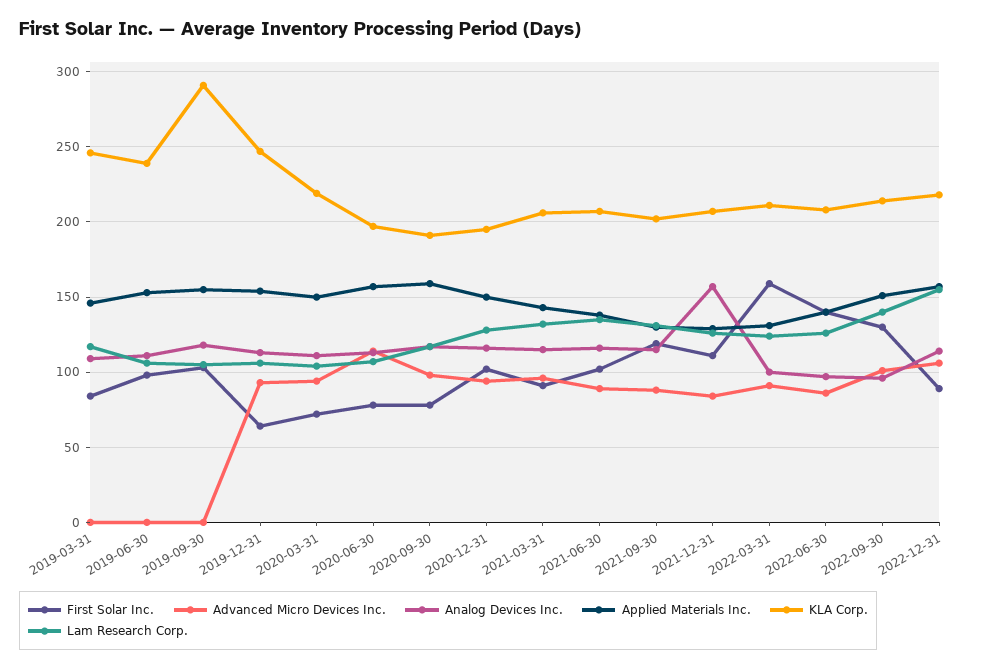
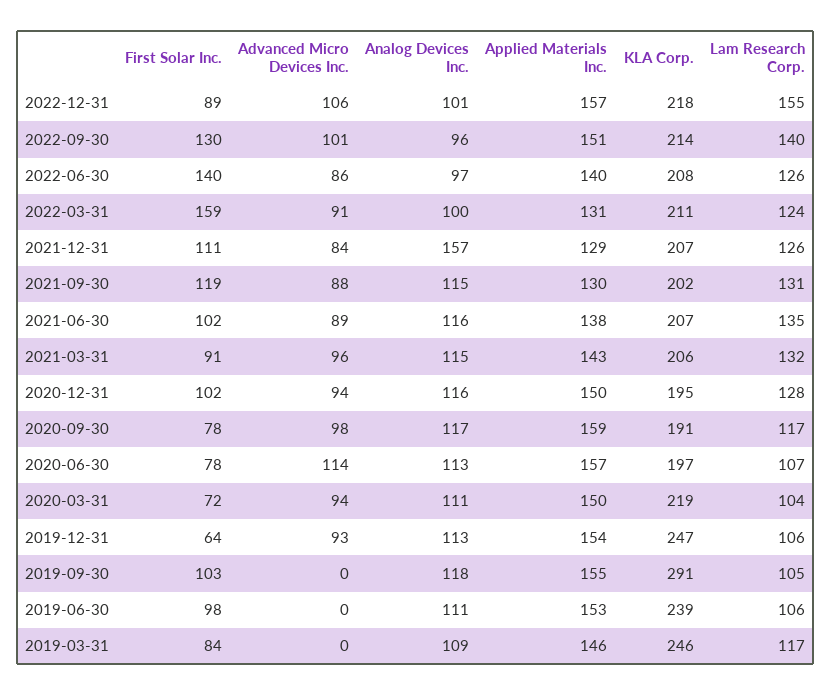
  {
    "First Solar Inc.": {
      "2019-03-31": 84,
      "2019-06-30": 98,
      "2019-09-30": 103,
      "2019-12-31": 64,
      "2020-03-31": 72,
      "2020-06-30": 78,
      "2020-09-30": 78,
      "2020-12-31": 102,
      "2021-03-31": 91,
      "2021-06-30": 102,
      "2021-09-30": 119,
      "2021-12-31": 111,
      "2022-03-31": 159,
      "2022-06-30": 140,
      "2022-09-30": 130,
      "2022-12-31": 89
    },
    "Advanced Micro Devices Inc.": {
      "2019-03-31": 0,
      "2019-06-30": 0,
      "2019-09-30": 0,
      "2019-12-31": 93,
      "2020-03-31": 94,
      "2020-06-30": 114,
      "2020-09-30": 98,
      "2020-12-31": 94,
      "2021-03-31": 96,
      "2021-06-30": 89,
      "2021-09-30": 88,
      "2021-12-31": 84,
      "2022-03-31": 91,
      "2022-06-30": 86,
      "2022-09-30": 101,
      "2022-12-31": 106
    },
    "Analog Devices Inc.": {
      "2019-03-31": 109,
      "2019-06-30": 111,
      "2019-09-30": 118,
      "2019-12-31": 113,
      "2020-03-31": 111,
      "2020-06-30": 113,
      "2020-09-30": 117,
      "2020-12-31": 116,
      "2021-03-31": 115,
      "2021-06-30": 116,
      "2021-09-30": 115,
      "2021-12-31": 157,
      "2022-03-31": 100,
      "2022-06-30": 97,
      "2022-09-30": 96,
-     "2022-12-31": 115
+     "2022-12-31": 101
    },
    "Applied Materials Inc.": {
      "2019-03-31": 146,
      "2019-06-30": 153,
      "2019-09-30": 155,
      "2019-12-31": 154,
      "2020-03-31": 150,
      "2020-06-30": 157,
      "2020-09-30": 159,
      "2020-12-31": 150,
      "2021-03-31": 143,
      "2021-06-30": 138,
      "2021-09-30": 130,
      "2021-12-31": 129,
      "2022-03-31": 131,
      "2022-06-30": 140,
      "2022-09-30": 151,
      "2022-12-31": 157
    },
    "KLA Corp.": {
      "2019-03-31": 246,
      "2019-06-30": 239,
      "2019-09-30": 291,
      "2019-12-31": 247,
      "2020-03-31": 219,
      "2020-06-30": 197,
      "2020-09-30": 191,
      "2020-12-31": 195,
      "2021-03-31": 206,
      "2021-06-30": 207,
      "2021-09-30": 202,
      "2021-12-31": 207,
      "2022-03-31": 211,
      "2022-06-30": 208,
      "2022-09-30": 214,
      "2022-12-31": 218
    },
    "Lam Research Corp.": {
      "2019-03-31": 117,
      "2019-06-30": 106,
      "2019-09-30": 105,
      "2019-12-31": 106,
      "2020-03-31": 104,
      "2020-06-30": 107,
      "2020-09-30": 117,
      "2020-12-31": 128,
      "2021-03-31": 132,
      "2021-06-30": 135,
      "2021-09-30": 131,
      "2021-12-31": 126,
      "2022-03-31": 124,
      "2022-06-30": 126,
      "2022-09-30": 140,
      "2022-12-31": 155
    }
  }

